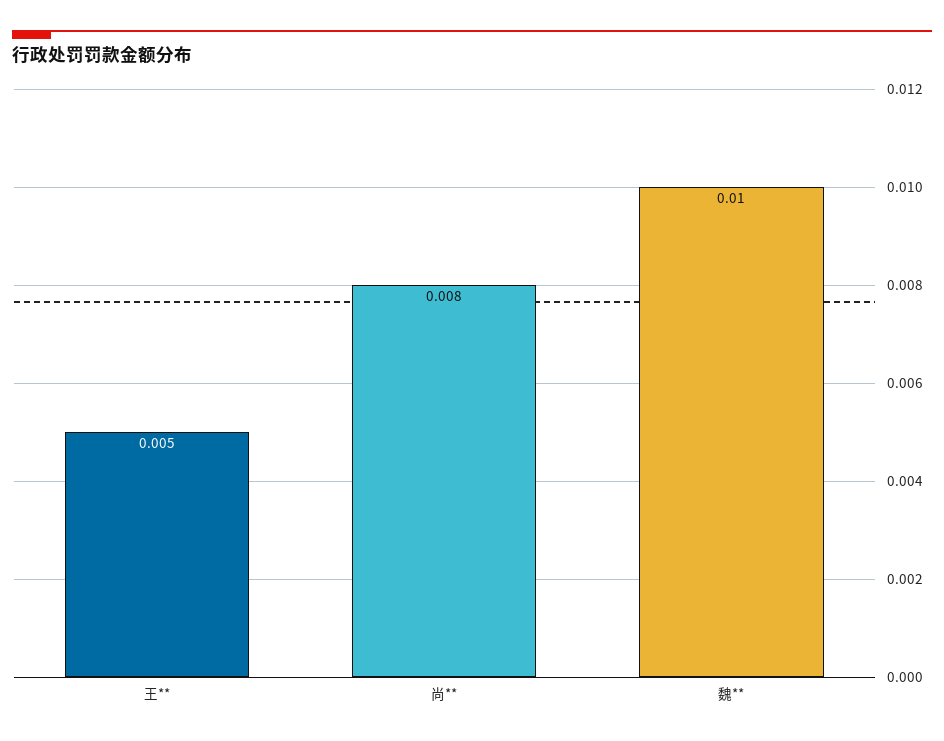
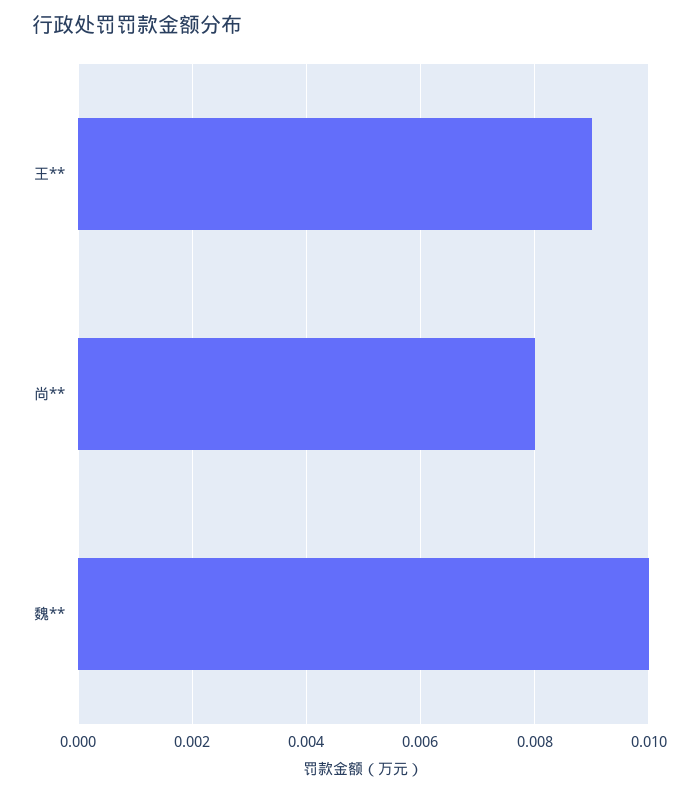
  {
-   "王**": 0.005,
+   "王**": 0.009,
    "尚**": 0.008,
    "魏**": 0.01
  }

